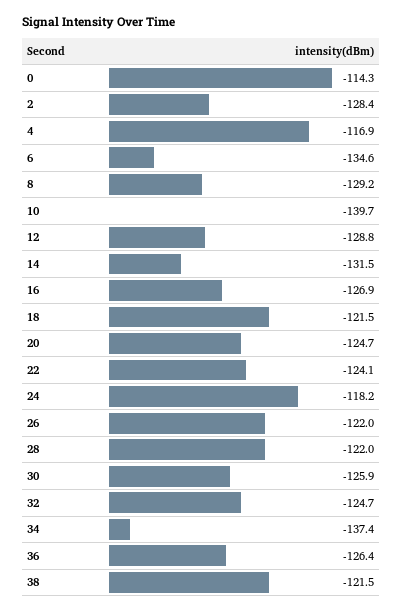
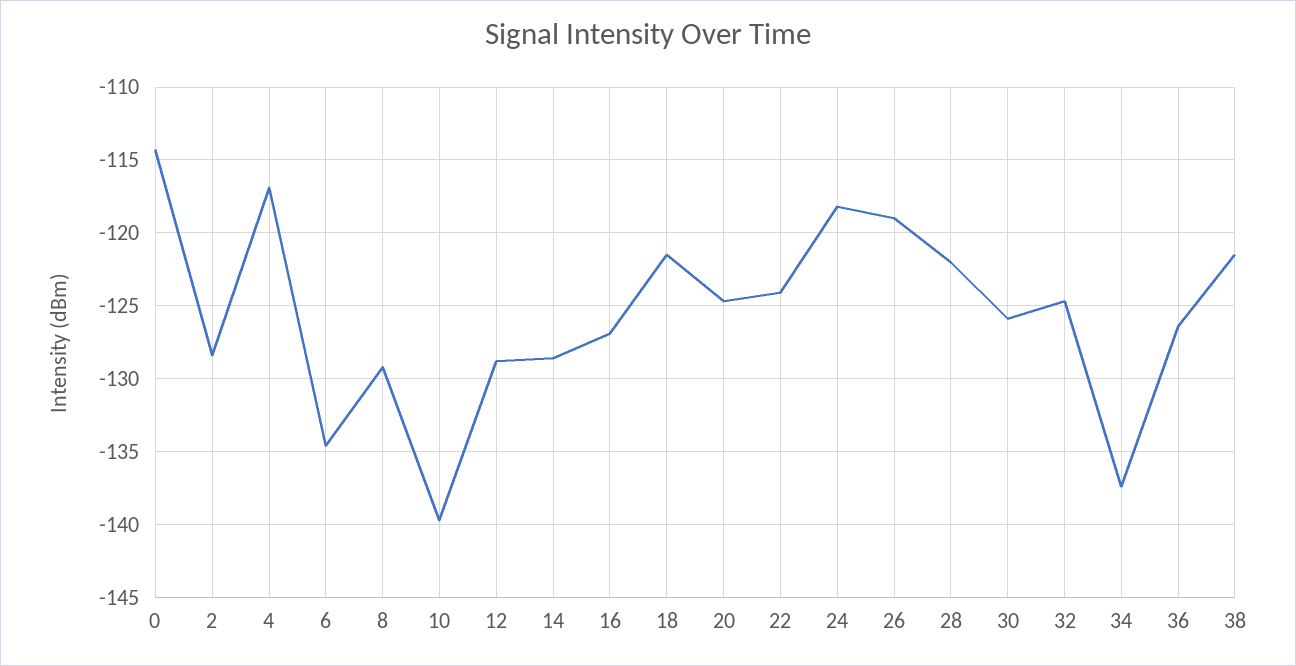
  {
    "0": -114.3,
    "2": -128.4,
    "4": -116.9,
    "6": -134.6,
    "8": -129.2,
    "10": -139.7,
    "12": -128.8,
-   "14": -131.5,
+   "14": -128.5,
    "16": -126.9,
    "18": -121.5,
    "20": -124.7,
    "22": -124.1,
    "24": -118.2,
-   "26": -122,
+   "26": -119,
    "28": -122,
    "30": -125.9,
    "32": -124.7,
    "34": -137.4,
    "36": -126.4,
    "38": -121.5
  }

